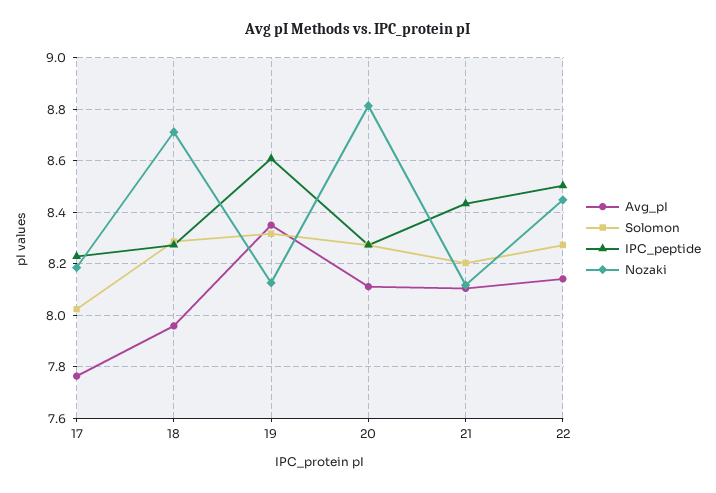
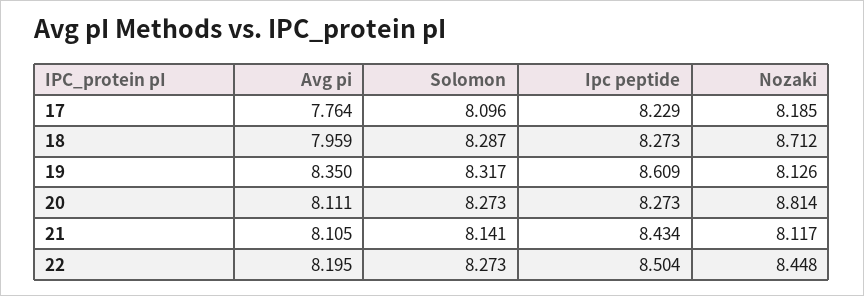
  {
    "Avg_pI": {
      "17": 7.764,
      "18": 7.959,
      "19": 8.35,
      "20": 8.111,
      "21": 8.105,
-     "22": 8.15
+     "22": 8.195
    },
    "Solomon": {
-     "17": 8.025,
+     "17": 8.096,
      "18": 8.287,
      "19": 8.317,
      "20": 8.273,
-     "21": 8.2,
+     "21": 8.141,
      "22": 8.273
    },
    "IPC_peptide": {
      "17": 8.229,
      "18": 8.273,
      "19": 8.609,
      "20": 8.273,
      "21": 8.434,
      "22": 8.504
    },
    "Nozaki": {
      "17": 8.185,
      "18": 8.712,
      "19": 8.126,
      "20": 8.814,
      "21": 8.117,
      "22": 8.448
    }
  }

